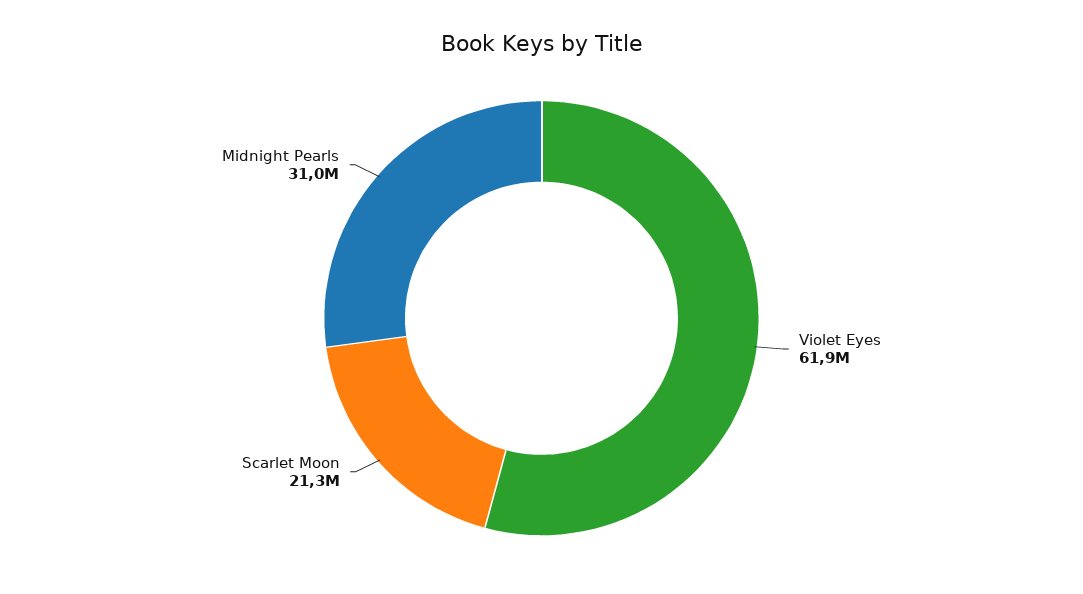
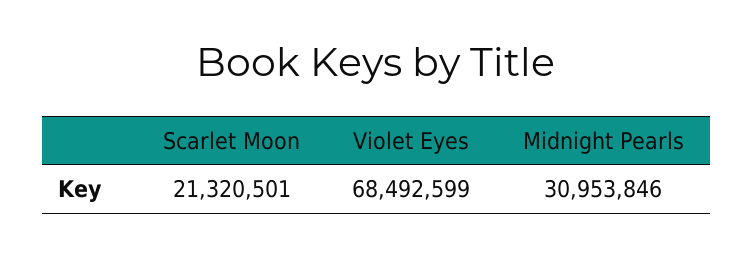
  {
-   "Violet Eyes": 61900000,
+   "Violet Eyes": 68492599,
    "Scarlet Moon": 21320501,
    "Midnight Pearls": 30953846
  }

